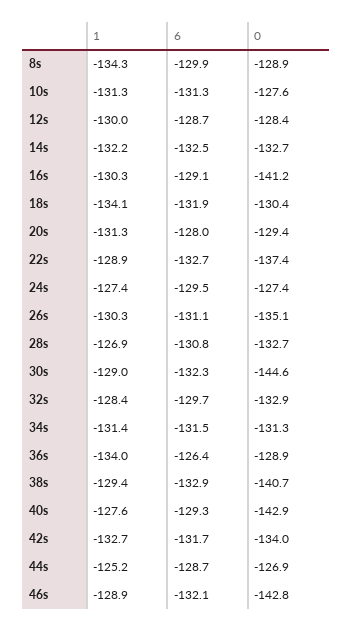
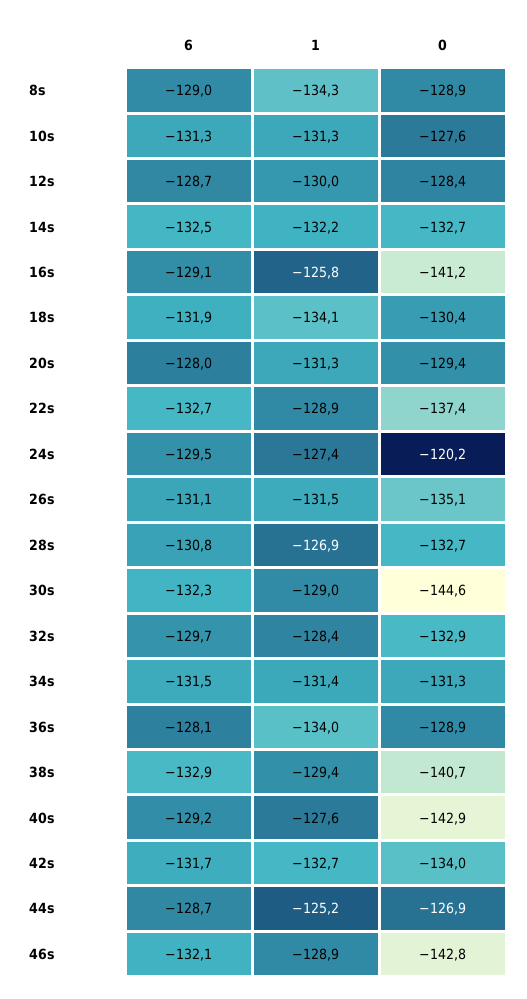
  {
    "1": {
      "8s": -134.3,
      "10s": -131.3,
      "12s": -130,
      "14s": -132.2,
-     "16s": -130.3,
+     "16s": -125.8,
      "18s": -134.1,
      "20s": -131.3,
      "22s": -128.9,
      "24s": -127.4,
-     "26s": -130.3,
+     "26s": -131.5,
      "28s": -126.9,
      "30s": -129,
      "32s": -128.4,
      "34s": -131.4,
      "36s": -134,
      "38s": -129.4,
      "40s": -127.6,
      "42s": -132.7,
      "44s": -125.2,
      "46s": -128.9
    },
    "6": {
-     "8s": -129.9,
+     "8s": -129,
      "10s": -131.3,
      "12s": -128.7,
      "14s": -132.5,
      "16s": -129.1,
      "18s": -131.9,
      "20s": -128,
      "22s": -132.7,
      "24s": -129.5,
      "26s": -131.1,
      "28s": -130.8,
      "30s": -132.3,
      "32s": -129.7,
      "34s": -131.5,
-     "36s": -126.4,
+     "36s": -128.1,
      "38s": -132.9,
-     "40s": -129.3,
+     "40s": -129.2,
      "42s": -131.7,
      "44s": -128.7,
      "46s": -132.1
    },
    "0": {
      "8s": -128.9,
      "10s": -127.6,
      "12s": -128.4,
      "14s": -132.7,
      "16s": -141.2,
      "18s": -130.4,
      "20s": -129.4,
      "22s": -137.4,
-     "24s": -127.4,
+     "24s": -120.2,
      "26s": -135.1,
      "28s": -132.7,
      "30s": -144.6,
      "32s": -132.9,
      "34s": -131.3,
      "36s": -128.9,
      "38s": -140.7,
      "40s": -142.9,
      "42s": -134,
      "44s": -126.9,
      "46s": -142.8
    }
  }

